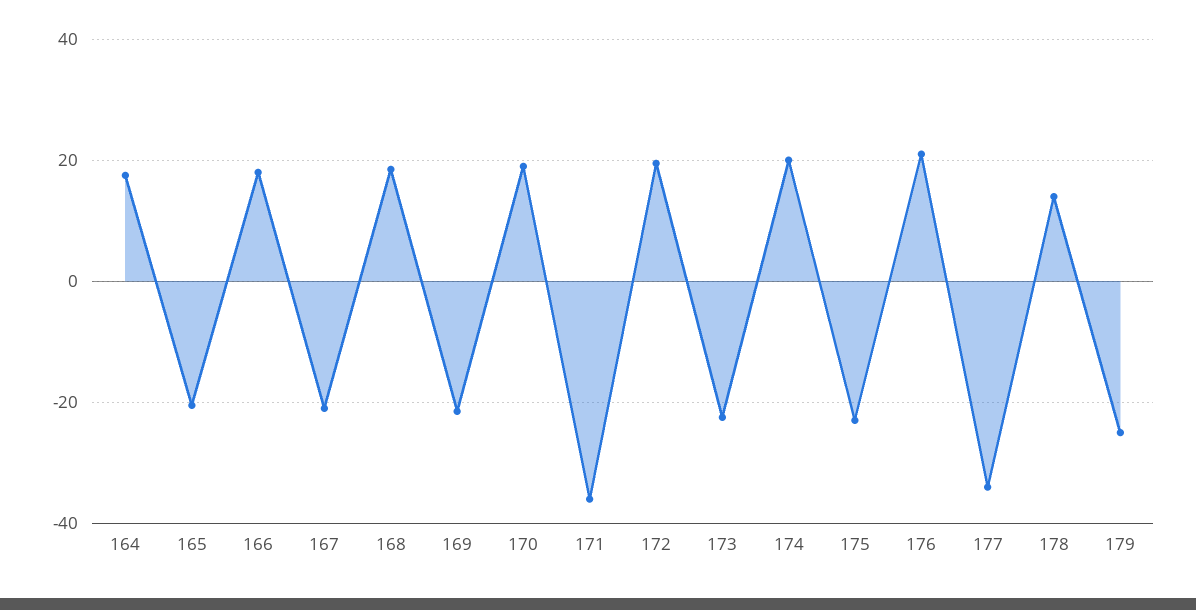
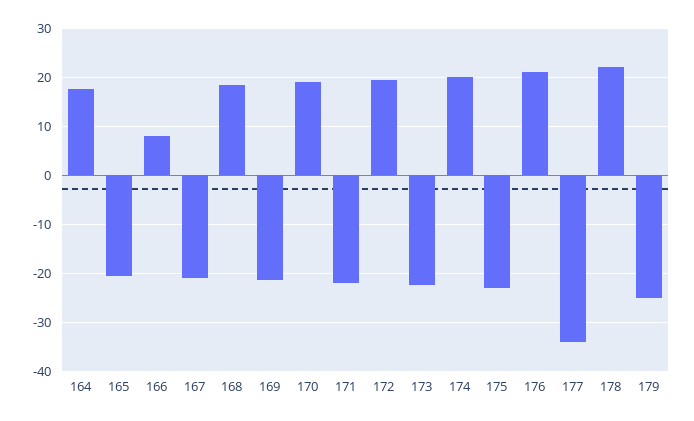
  {
    "164": 18,
    "165": -20,
-   "166": 18,
+   "166": 8,
    "167": -22,
    "168": 18,
    "169": -22,
    "170": 20,
-   "171": -36,
+   "171": -22,
    "172": 20,
    "173": -22,
    "174": 20,
    "175": -24,
    "176": 22,
    "177": -34,
-   "178": 14,
+   "178": 22,
    "179": -26
  }

